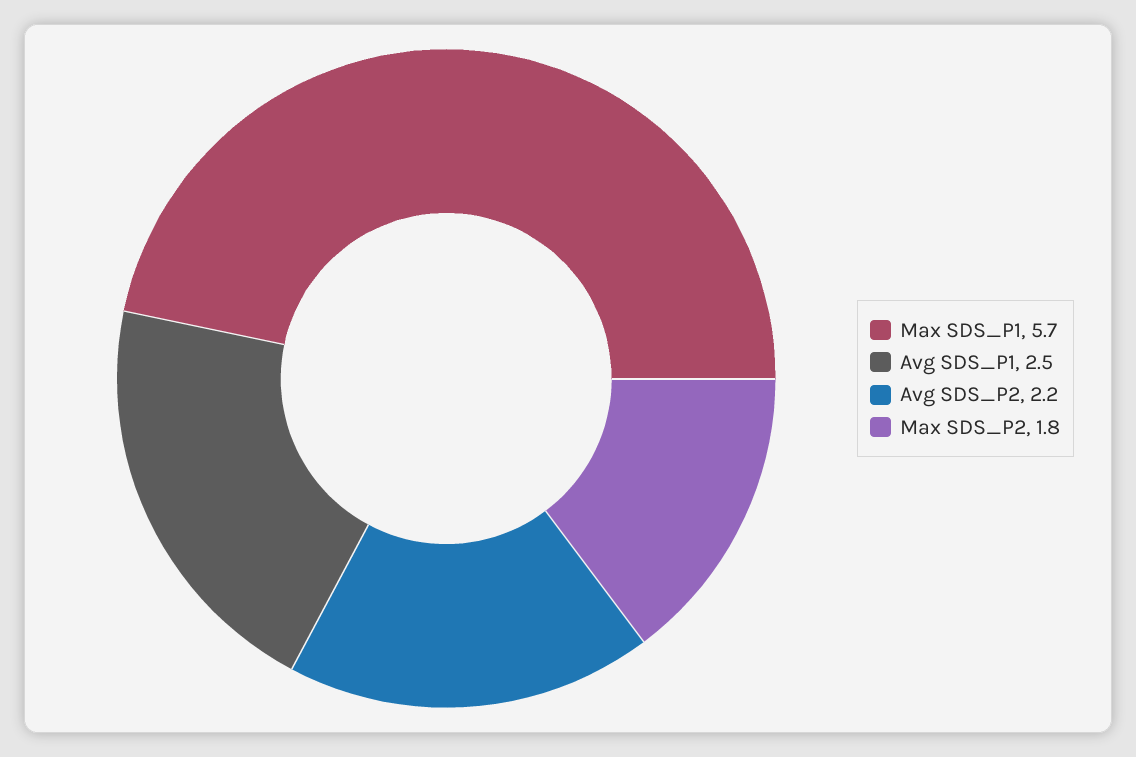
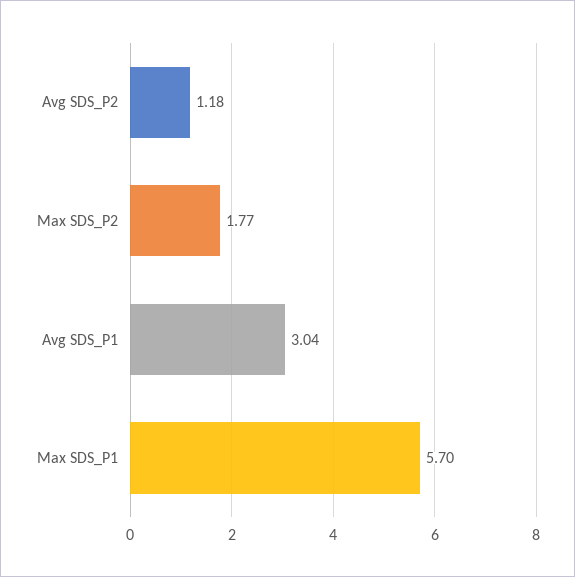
  {
    "Max SDS_P1": 5.7,
-   "Avg SDS_P1": 2.5,
+   "Avg SDS_P1": 3.04,
-   "Avg SDS_P2": 2.2,
+   "Avg SDS_P2": 1.18,
    "Max SDS_P2": 1.77
  }

